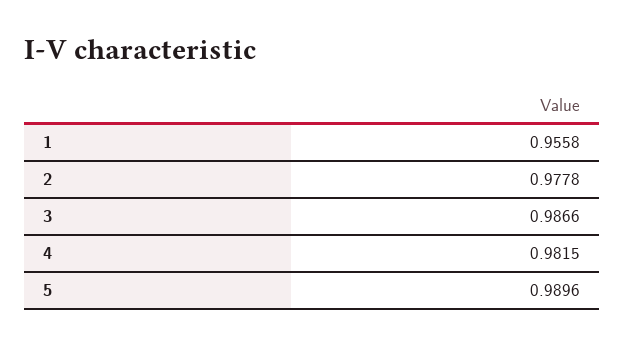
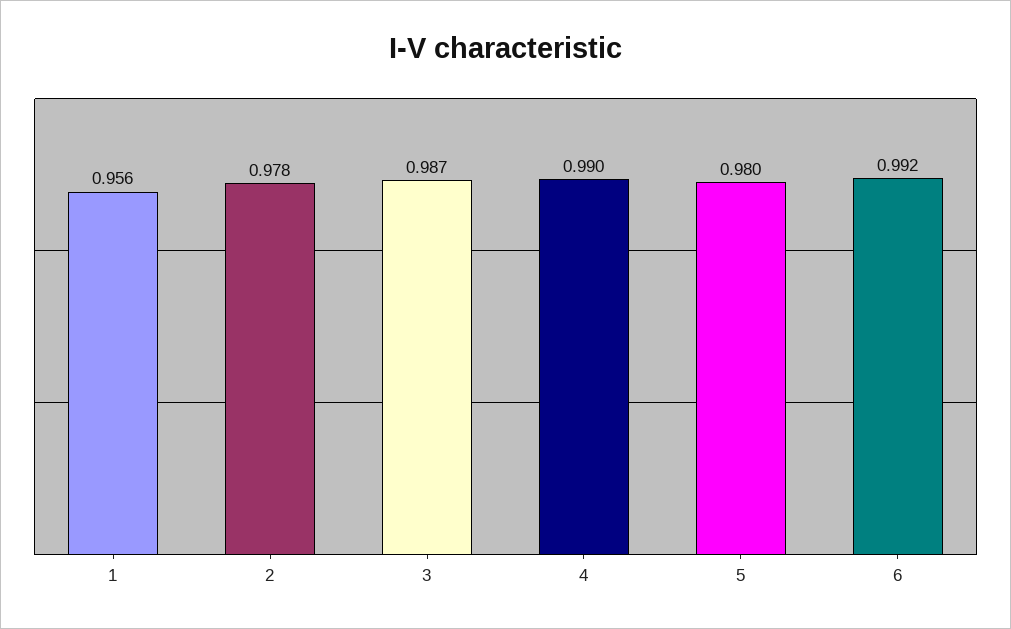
  {
    "1": 0.9558,
    "2": 0.9778,
    "3": 0.9866,
-   "4": 0.9815,
+   "4": 0.99,
-   "5": 0.9896
+   "5": 0.98,
+   "6": 0.992
  }

